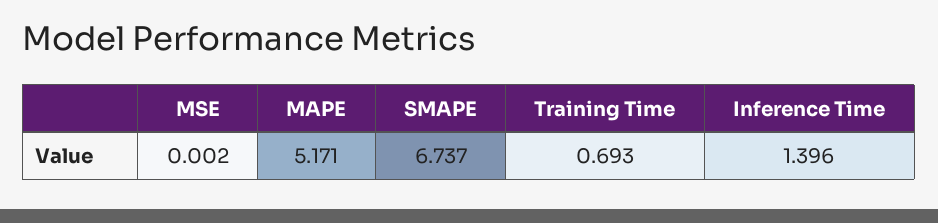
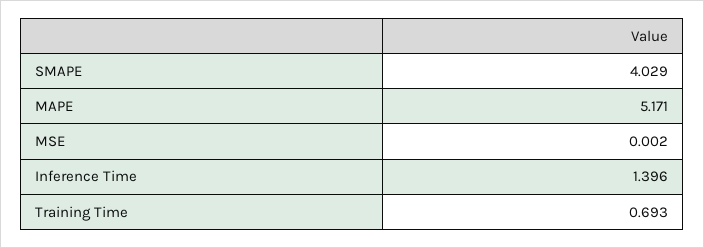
  {
    "MSE": 0.002,
    "MAPE": 5.171,
-   "SMAPE": 6.737,
+   "SMAPE": 4.029,
    "Training Time": 0.693,
    "Inference Time": 1.396
  }

